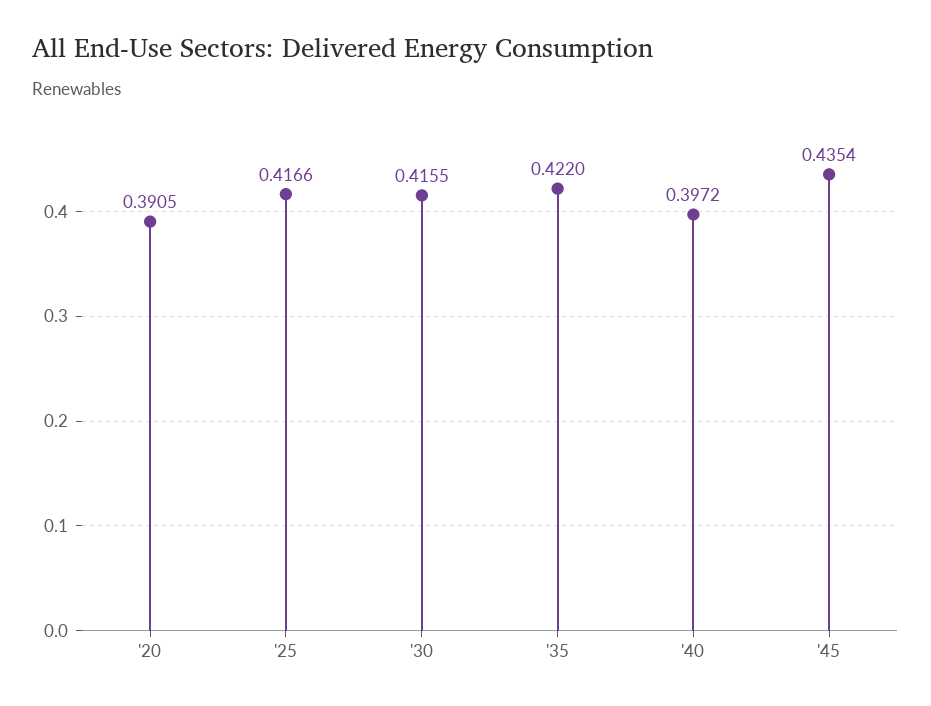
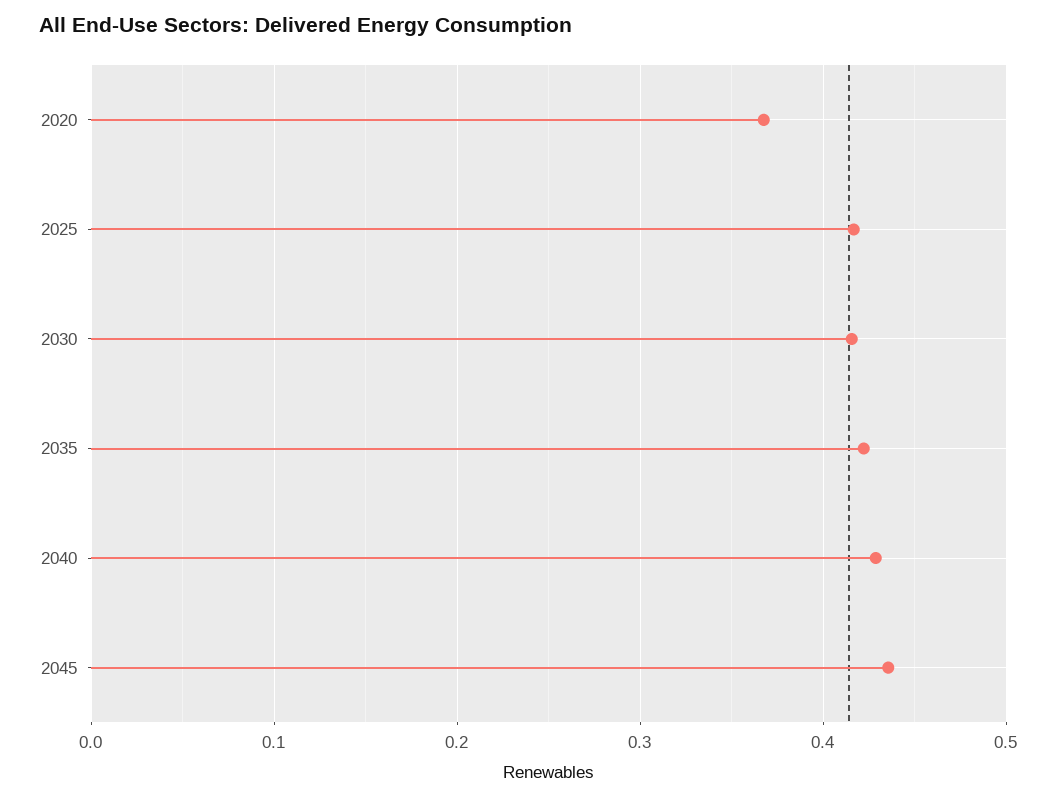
  {
-   "'20": 0.3905,
+   "'20": 0.37,
    "'25": 0.4166,
    "'30": 0.4155,
    "'35": 0.422,
-   "'40": 0.3972,
+   "'40": 0.43,
    "'45": 0.4354
  }

